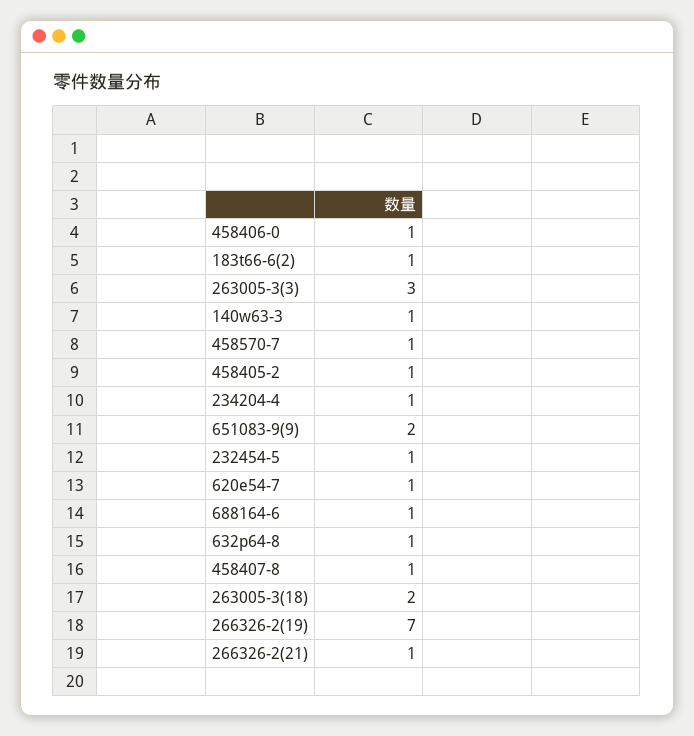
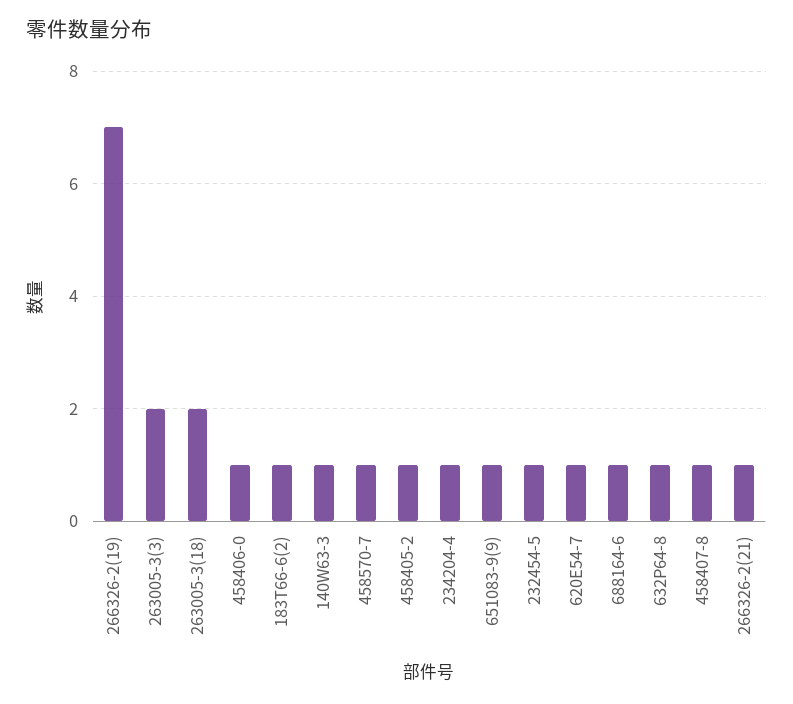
  {
    "458406-0": 1,
    "183t66-6(2)": 1,
-   "263005-3(3)": 3,
+   "263005-3(3)": 2,
    "140w63-3": 1,
    "458570-7": 1,
    "458405-2": 1,
    "234204-4": 1,
-   "651083-9(9)": 2,
+   "651083-9(9)": 1,
    "232454-5": 1,
    "620e54-7": 1,
    "688164-6": 1,
    "632p64-8": 1,
    "458407-8": 1,
    "263005-3(18)": 2,
    "266326-2(19)": 7,
    "266326-2(21)": 1
  }

